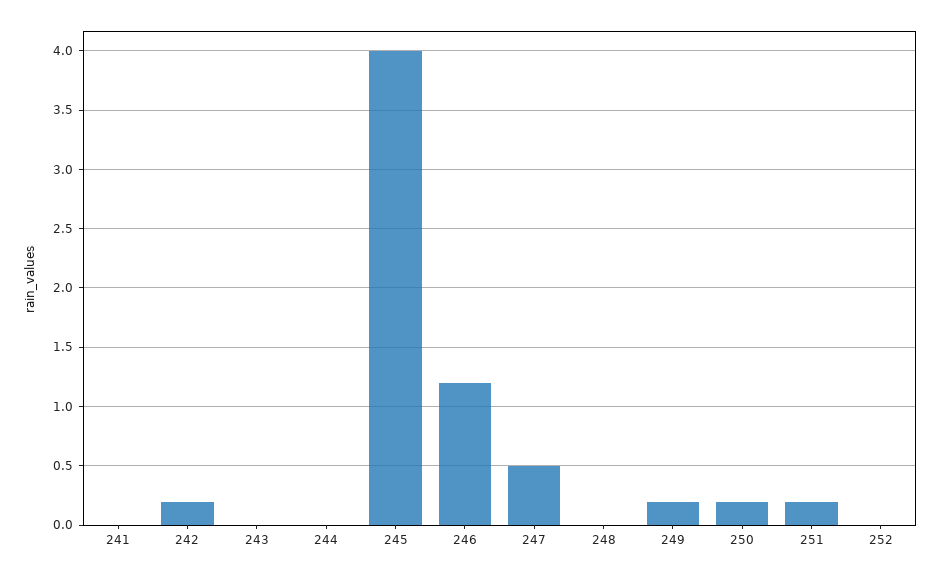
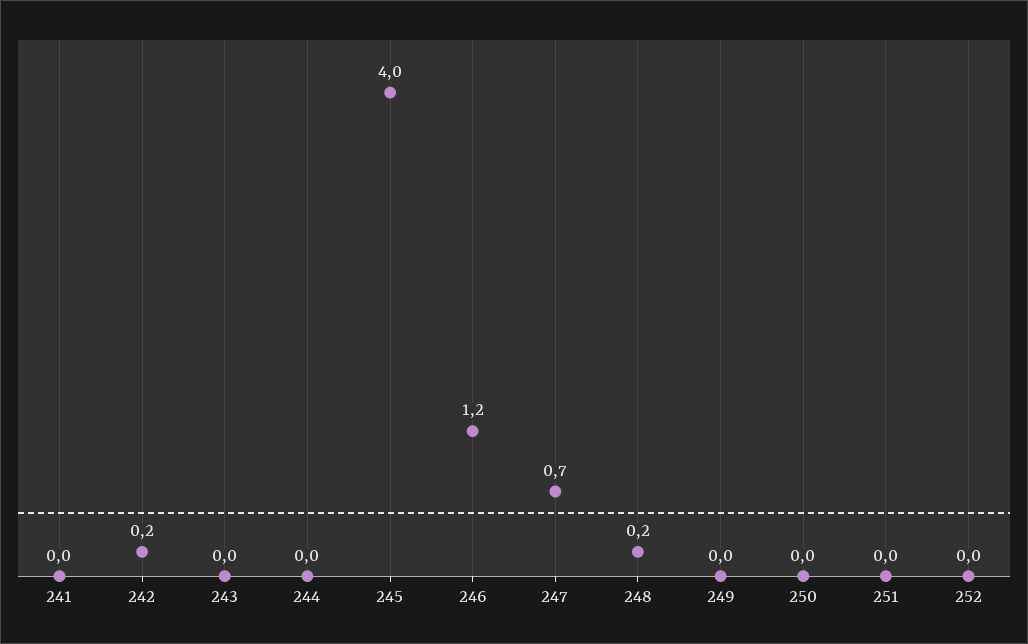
  {
    "241": 0,
    "242": 0.2,
    "243": 0,
    "244": 0,
    "245": 4,
    "246": 1.2,
-   "247": 0.5,
+   "247": 0.7,
-   "248": 0,
+   "248": 0.2,
-   "249": 0.2,
+   "249": 0,
-   "250": 0.2,
+   "250": 0,
-   "251": 0.2,
+   "251": 0,
    "252": 0
  }

